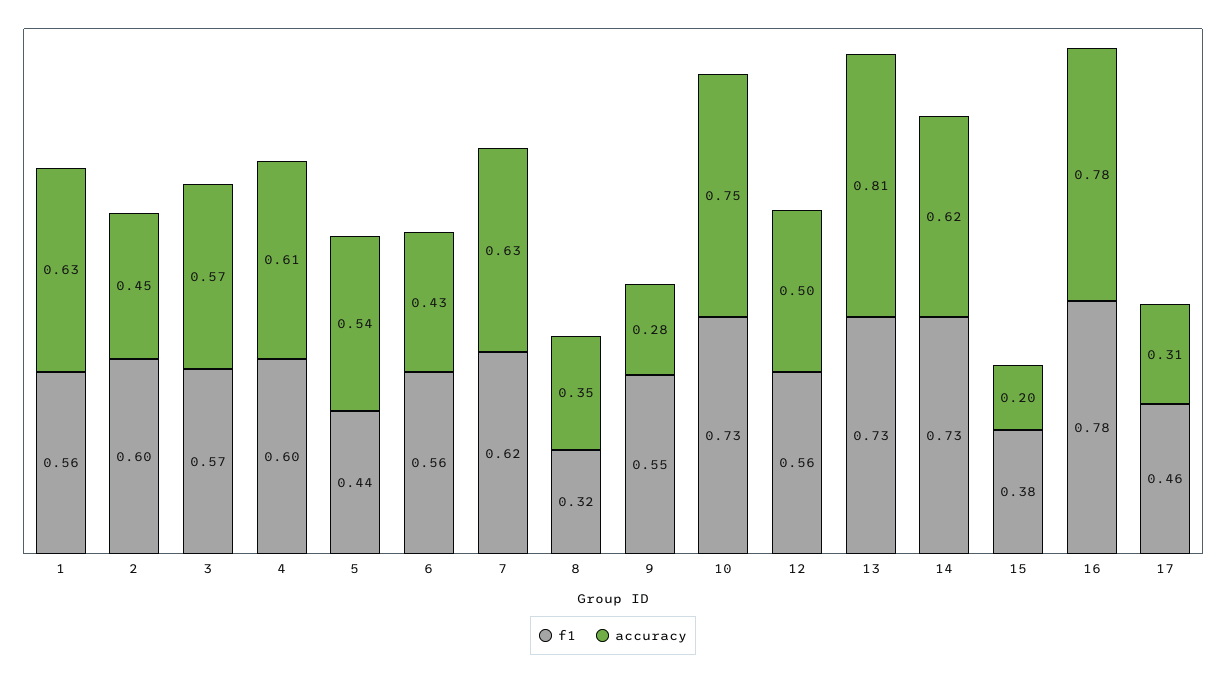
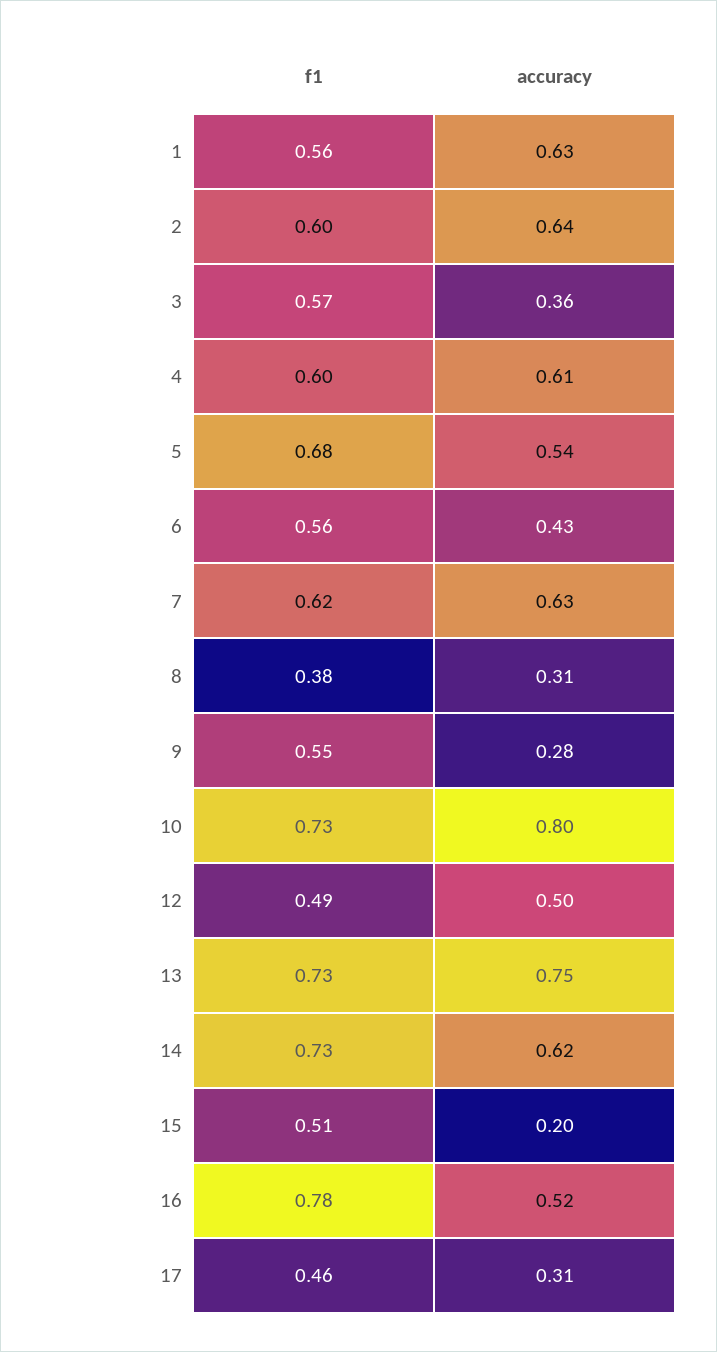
  {
    "f1": {
      "1": 0.56,
      "2": 0.6,
      "3": 0.57,
      "4": 0.6,
-     "5": 0.44,
+     "5": 0.68,
      "6": 0.56,
      "7": 0.62,
-     "8": 0.32,
+     "8": 0.38,
      "9": 0.55,
      "10": 0.73,
-     "12": 0.56,
+     "12": 0.49,
      "13": 0.73,
      "14": 0.73,
-     "15": 0.38,
+     "15": 0.51,
      "16": 0.78,
      "17": 0.46
    },
    "accuracy": {
      "1": 0.63,
-     "2": 0.45,
+     "2": 0.64,
-     "3": 0.57,
+     "3": 0.36,
      "4": 0.61,
      "5": 0.54,
      "6": 0.43,
      "7": 0.63,
-     "8": 0.35,
+     "8": 0.31,
      "9": 0.28,
-     "10": 0.75,
+     "10": 0.8,
      "12": 0.5,
-     "13": 0.81,
+     "13": 0.75,
      "14": 0.62,
      "15": 0.2,
-     "16": 0.78,
+     "16": 0.52,
      "17": 0.31
    }
  }

